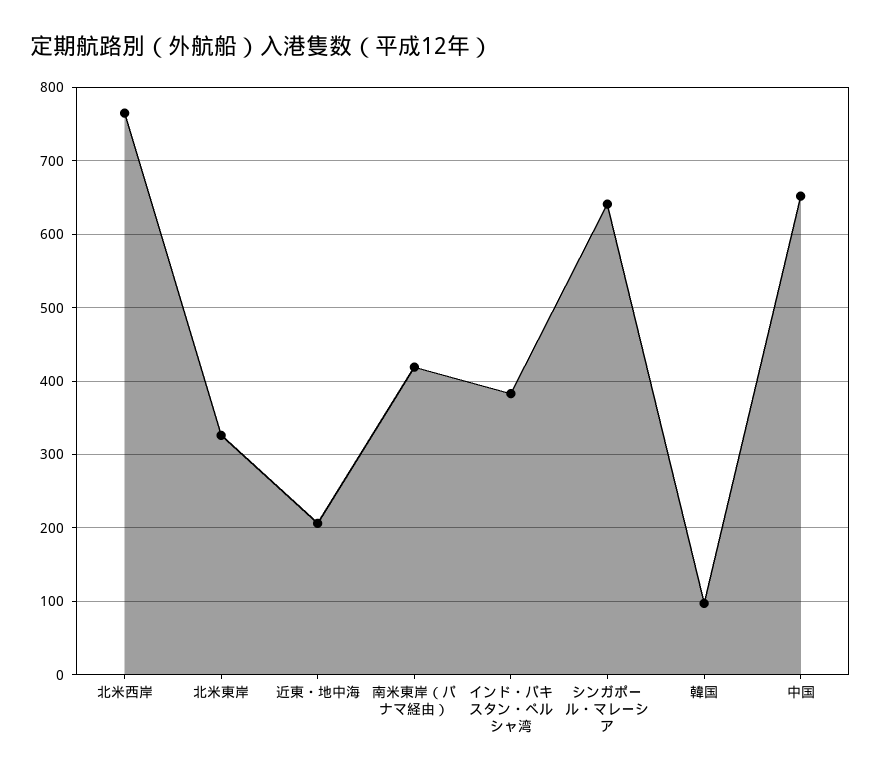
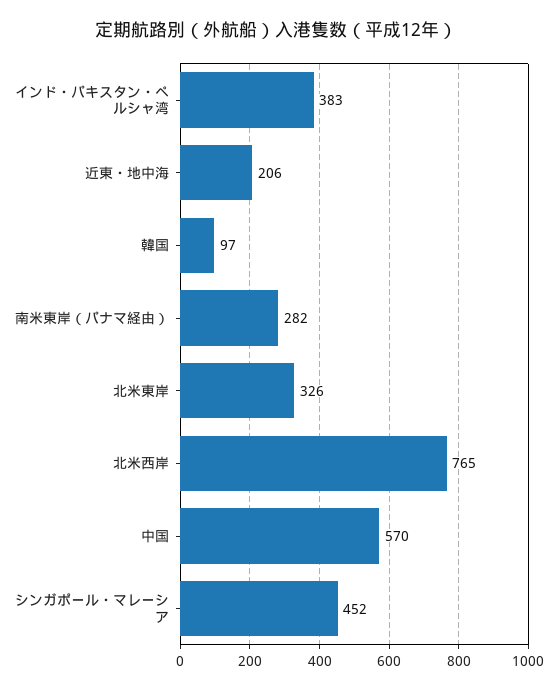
  {
    "北米西岸": 765,
    "北米東岸": 326,
    "近東・地中海": 206,
-   "南米東岸（パナマ経由）": 420,
+   "南米東岸（パナマ経由）": 282,
    "インド・パキスタン・ペルシャ湾": 383,
-   "シンガポール・マレーシア": 640,
+   "シンガポール・マレーシア": 452,
    "韓国": 97,
-   "中国": 650
+   "中国": 570
  }

